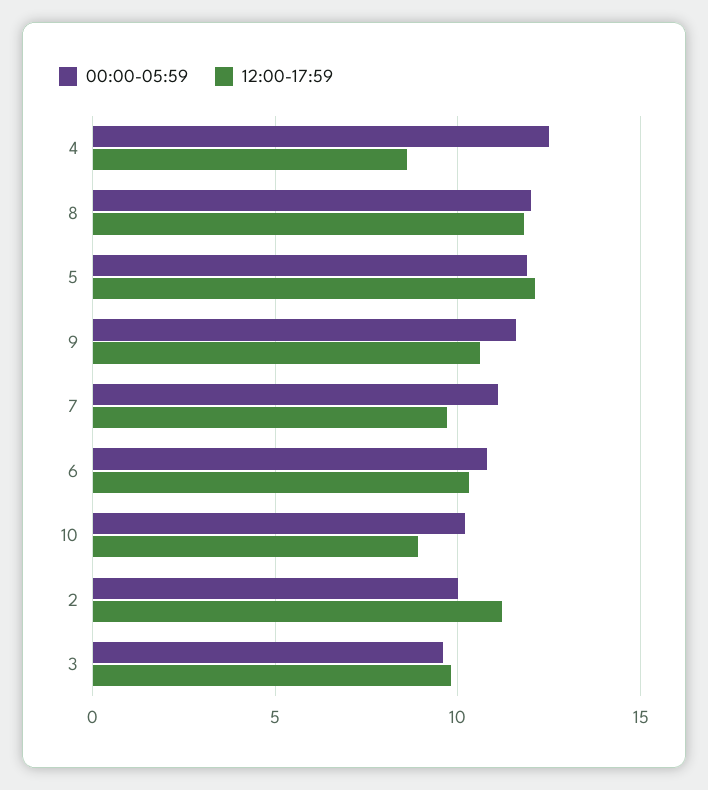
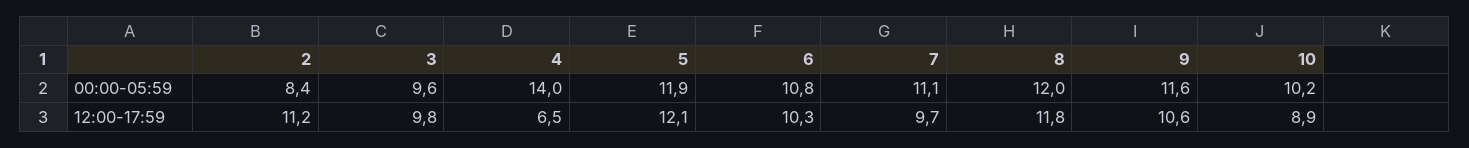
  {
    "00:00-05:59": {
-     "4": 12.5,
+     "4": 14,
      "8": 12,
      "5": 11.9,
      "9": 11.6,
      "7": 11.1,
      "6": 10.8,
      "10": 10.2,
-     "2": 10,
+     "2": 8.4,
      "3": 9.6
    },
    "12:00-17:59": {
-     "4": 8.5,
+     "4": 6.5,
      "8": 11.8,
      "5": 12.1,
      "9": 10.6,
      "7": 9.7,
      "6": 10.3,
      "10": 8.9,
      "2": 11.2,
      "3": 9.8
    }
  }

